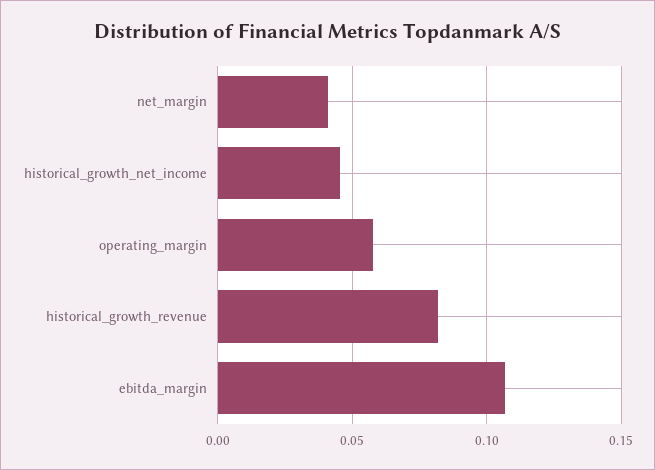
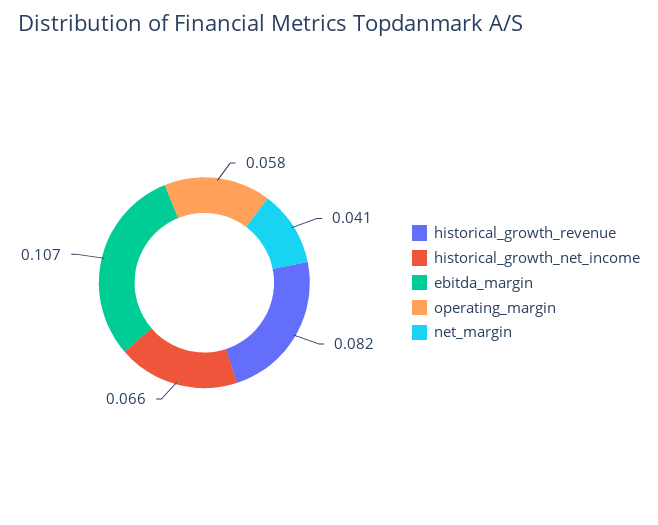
  {
    "net_margin": 0.041,
-   "historical_growth_net_income": 0.045,
+   "historical_growth_net_income": 0.066,
    "operating_margin": 0.058,
    "historical_growth_revenue": 0.082,
    "ebitda_margin": 0.107
  }

